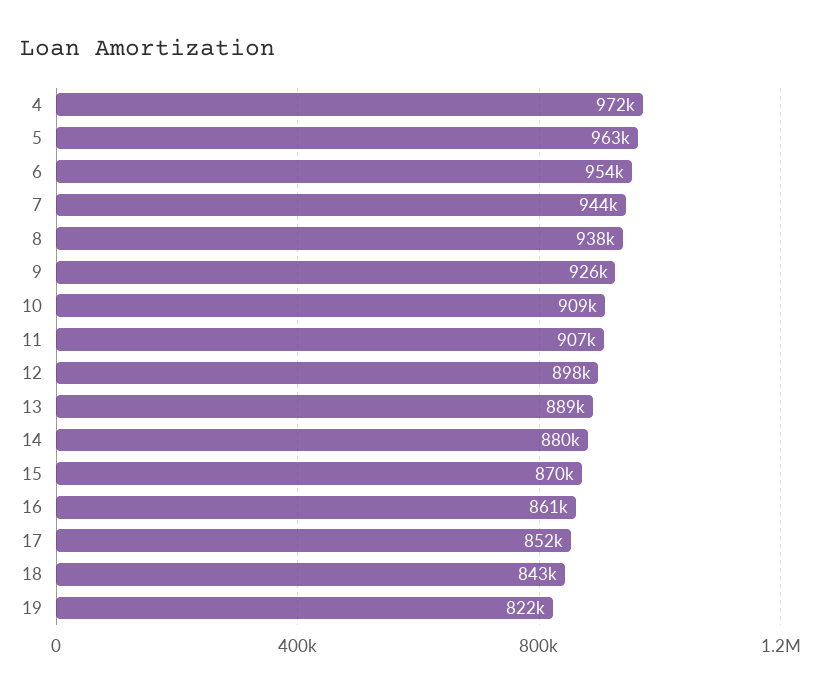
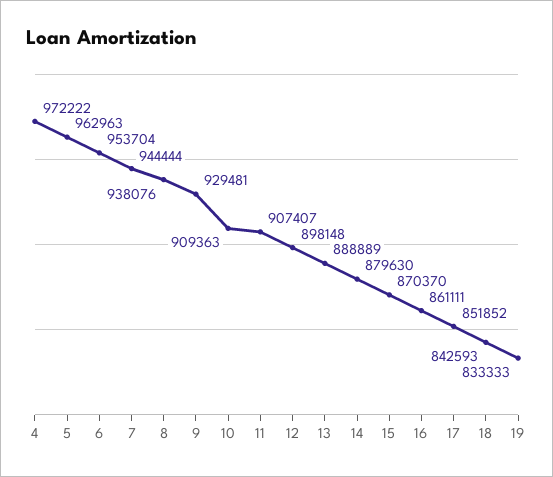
  {
    "4": 972222,
    "5": 962963,
    "6": 953704,
    "7": 944444,
    "8": 938076,
-   "9": 926000,
+   "9": 929481,
    "10": 909363,
    "11": 907407,
    "12": 898148,
    "13": 888889,
    "14": 879630,
    "15": 870370,
    "16": 861111,
    "17": 851852,
    "18": 842593,
-   "19": 822000
+   "19": 833333
  }

